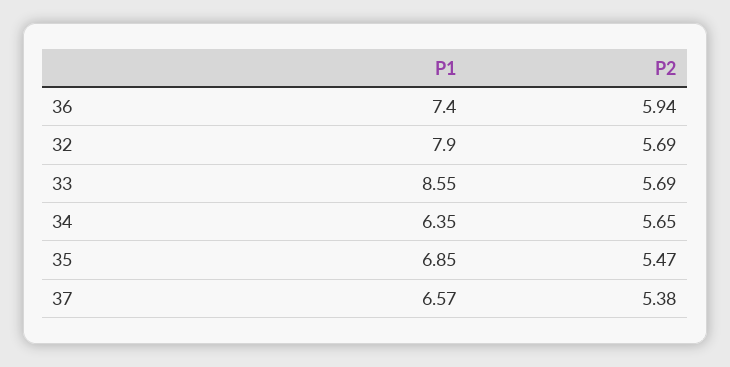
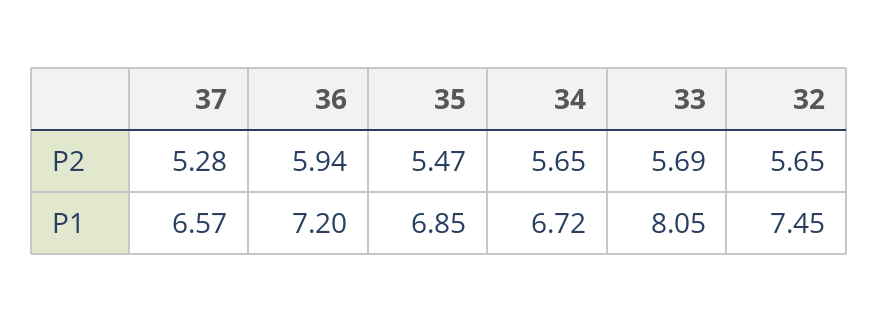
  {
    "P1": {
-     "36": 7.4,
+     "36": 7.2,
-     "32": 7.9,
+     "32": 7.45,
-     "33": 8.55,
+     "33": 8.05,
-     "34": 6.35,
+     "34": 6.72,
      "35": 6.85,
      "37": 6.57
    },
    "P2": {
      "36": 5.94,
-     "32": 5.69,
+     "32": 5.65,
      "33": 5.69,
      "34": 5.65,
      "35": 5.47,
-     "37": 5.38
+     "37": 5.28
    }
  }

